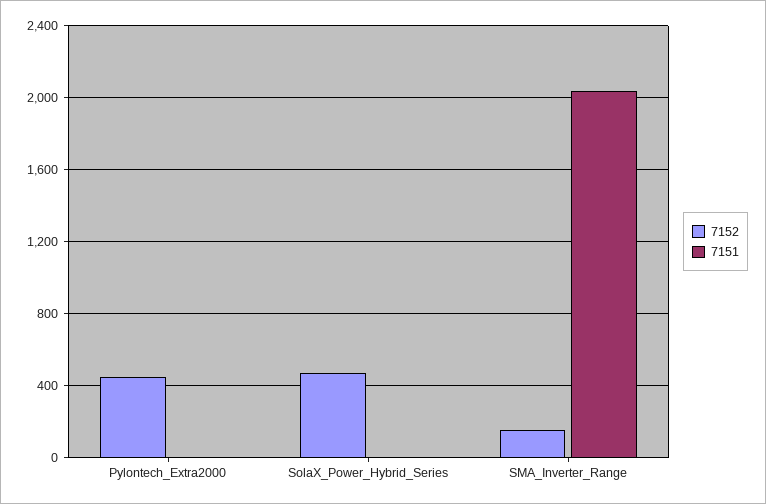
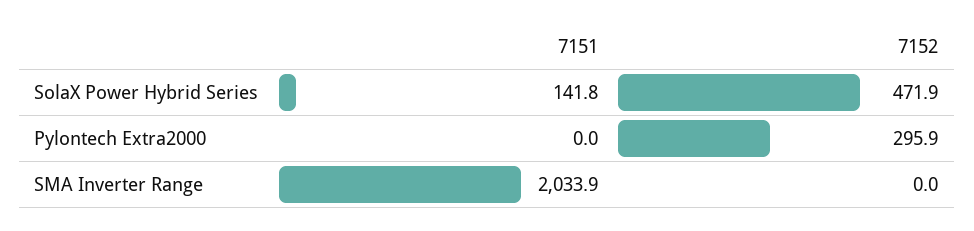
  {
    "7152": {
-     "Pylontech_Extra2000": 450,
+     "Pylontech_Extra2000": 295.9,
      "SolaX_Power_Hybrid_Series": 471.9,
-     "SMA_Inverter_Range": 150
+     "SMA_Inverter_Range": 0
    },
    "7151": {
      "Pylontech_Extra2000": 0,
-     "SolaX_Power_Hybrid_Series": 0,
+     "SolaX_Power_Hybrid_Series": 141.8,
      "SMA_Inverter_Range": 2033.9
    }
  }

